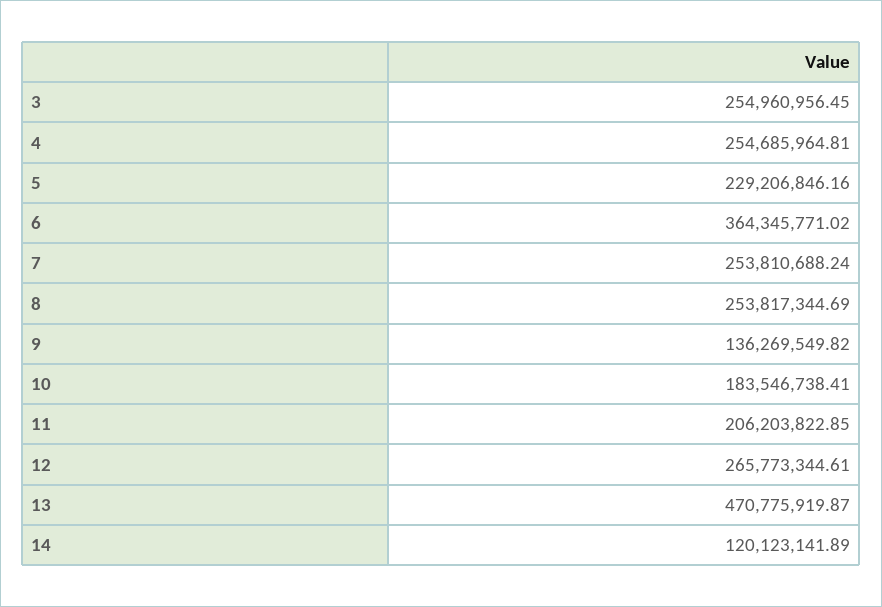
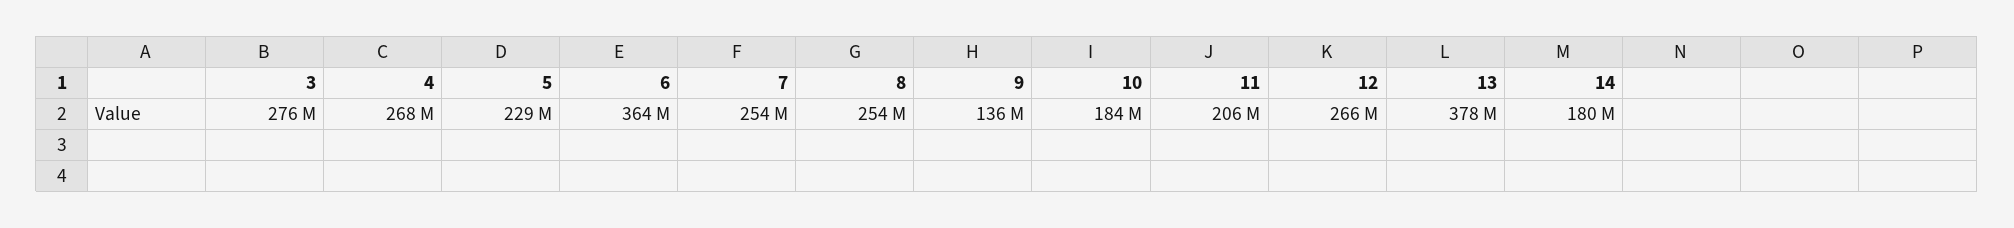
  {
-   "3": 254960956.45,
+   "3": 276000000,
-   "4": 254685964.81,
+   "4": 268000000,
    "5": 229206846.16,
    "6": 364345771.02,
    "7": 253810688.24,
    "8": 253817344.69,
    "9": 136269549.82,
    "10": 183546738.41,
    "11": 206203822.85,
    "12": 265773344.61,
-   "13": 470775919.87,
+   "13": 378000000,
-   "14": 120123141.89
+   "14": 180000000
  }

